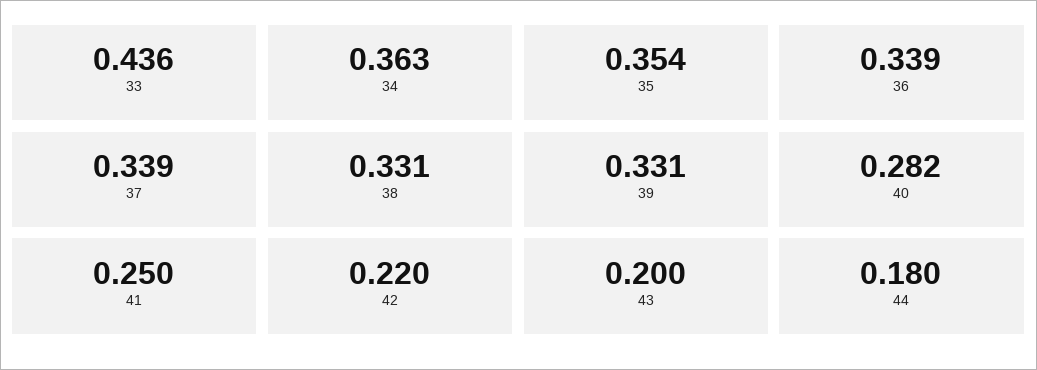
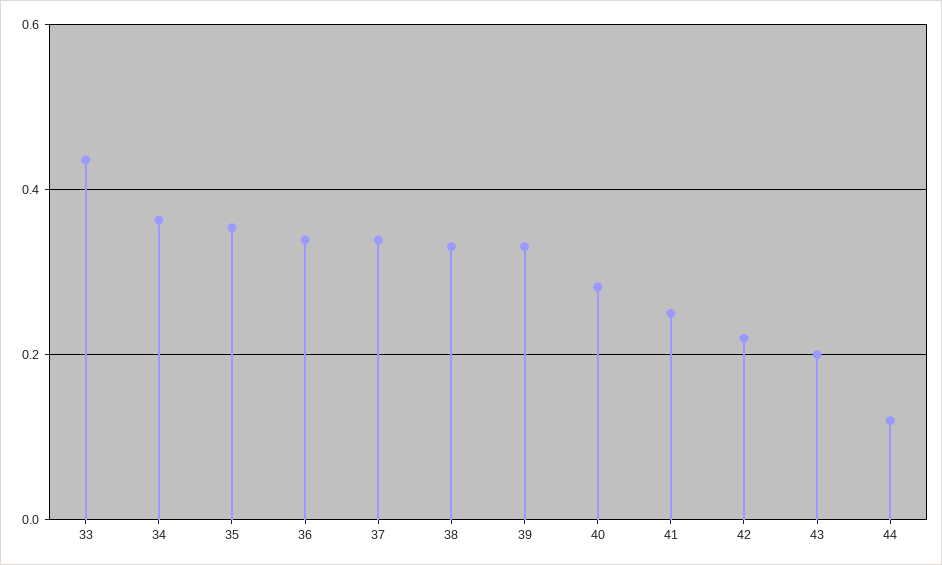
  {
    "33": 0.436,
    "34": 0.363,
    "35": 0.354,
    "36": 0.339,
    "37": 0.339,
    "38": 0.331,
    "39": 0.331,
    "40": 0.282,
    "41": 0.25,
    "42": 0.22,
    "43": 0.2,
-   "44": 0.18
+   "44": 0.12
  }

